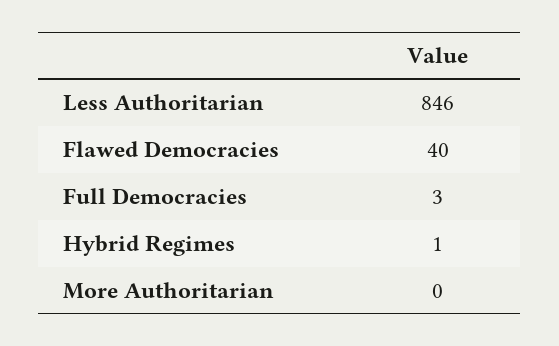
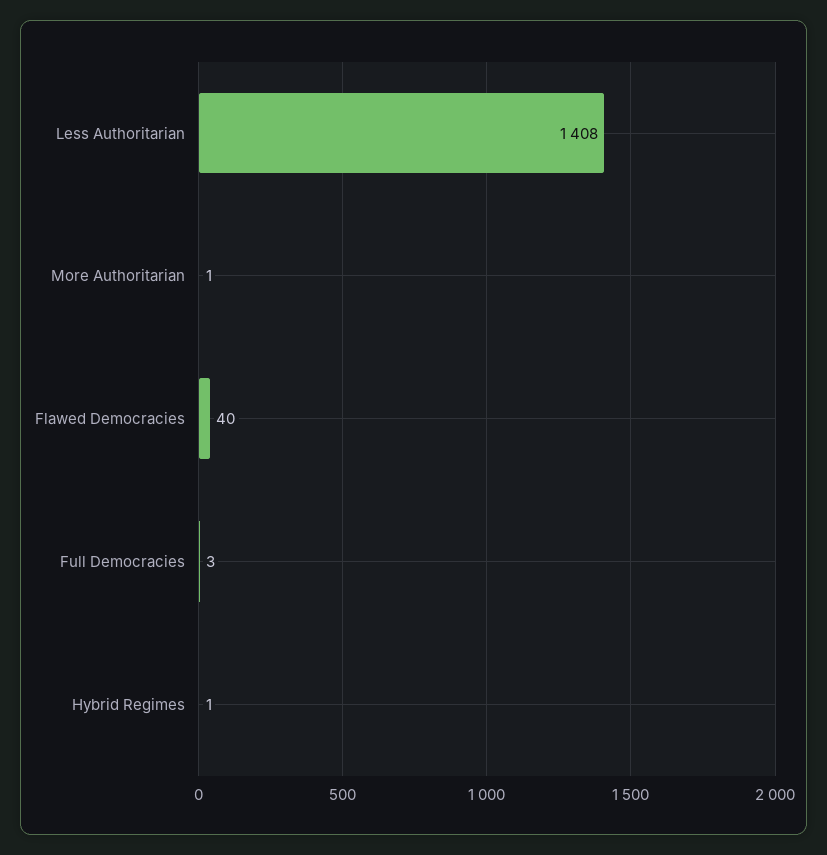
  {
-   "Less Authoritarian": 846,
+   "Less Authoritarian": 1408,
    "Flawed Democracies": 40,
    "Full Democracies": 3,
    "Hybrid Regimes": 1,
-   "More Authoritarian": 0
+   "More Authoritarian": 1
  }

